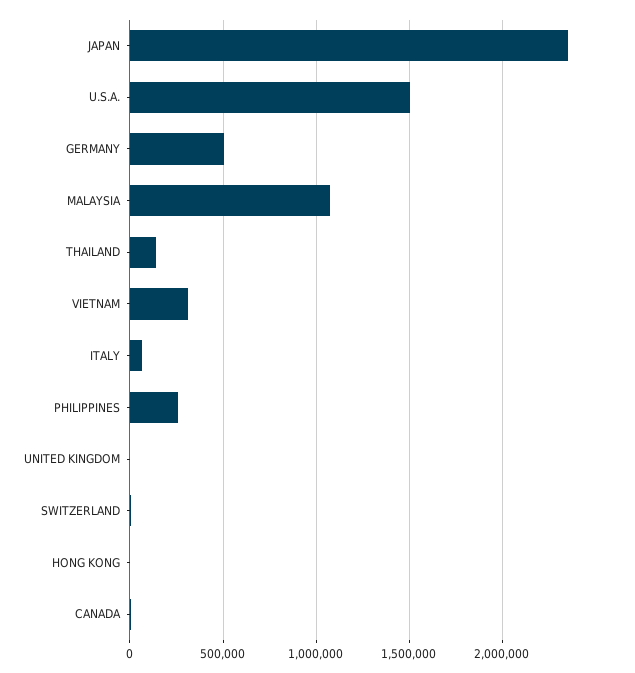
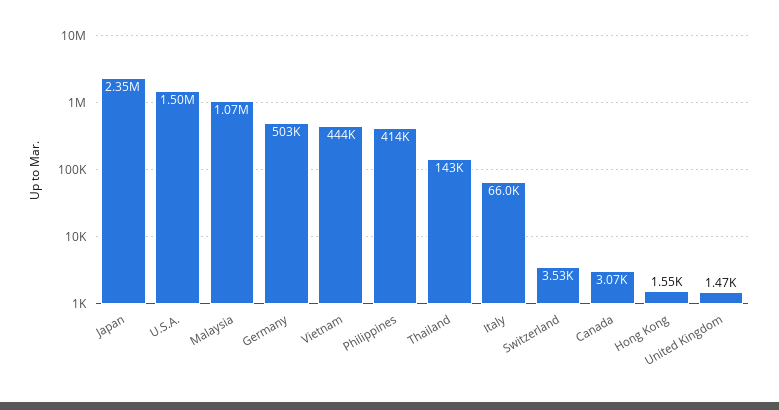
  {
    "JAPAN": 2350000,
    "U.S.A.": 1500000,
    "GERMANY": 503000,
    "MALAYSIA": 1070000,
    "THAILAND": 143000,
-   "VIETNAM": 300000,
+   "VIETNAM": 444000,
    "ITALY": 66000,
-   "PHILIPPINES": 250000,
+   "PHILIPPINES": 414000,
    "UNITED KINGDOM": 1470,
    "SWITZERLAND": 3530,
    "HONG KONG": 1550,
    "CANADA": 3070
  }

